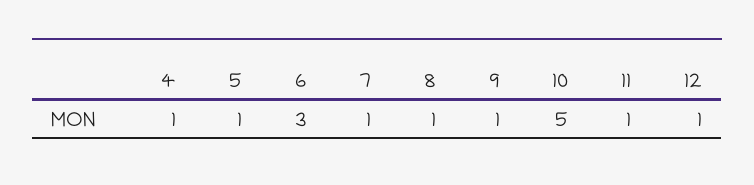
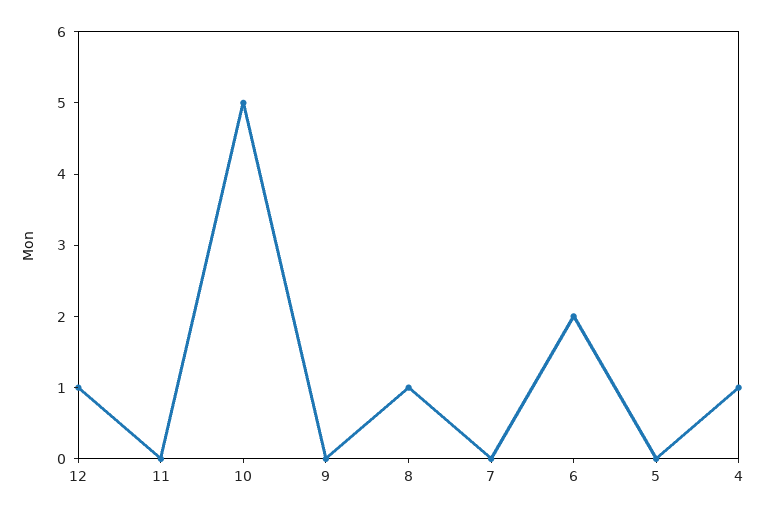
  {
    "4": 1,
-   "5": 1,
+   "5": 0,
-   "6": 3,
+   "6": 2,
-   "7": 1,
+   "7": 0,
    "8": 1,
-   "9": 1,
+   "9": 0,
    "10": 5,
-   "11": 1,
+   "11": 0,
    "12": 1
  }

